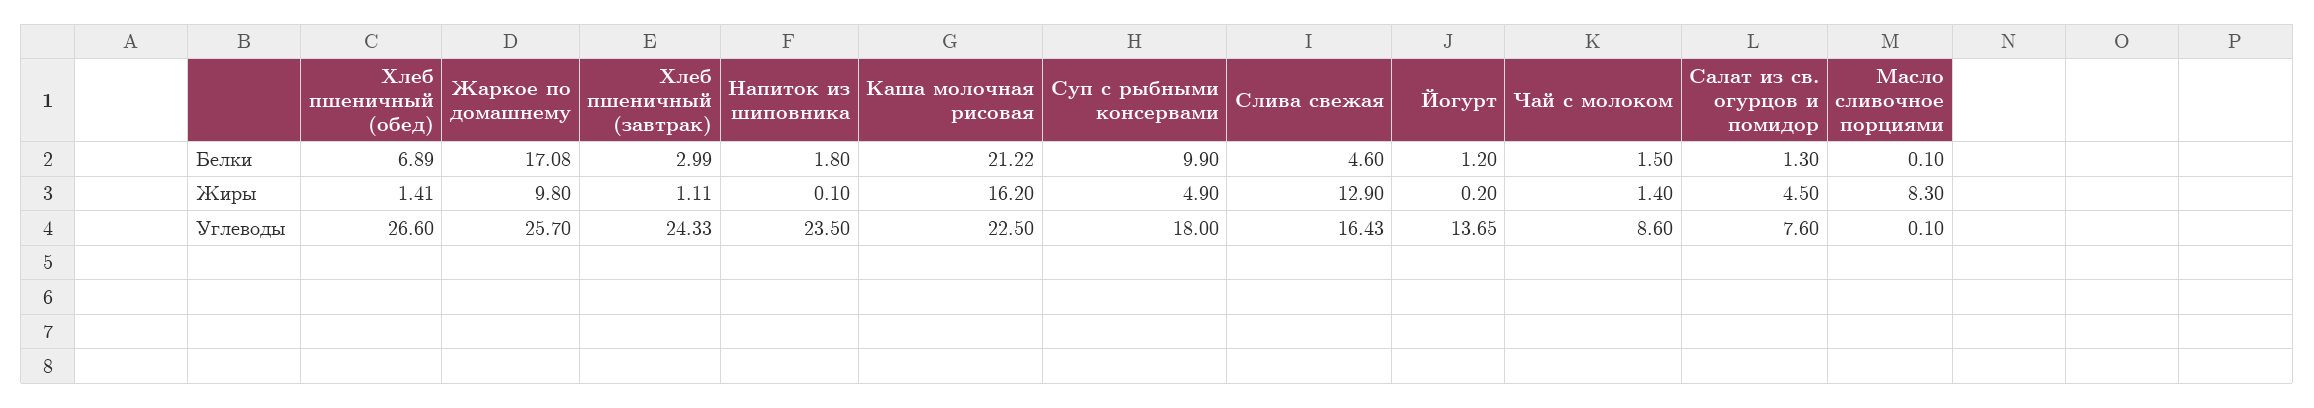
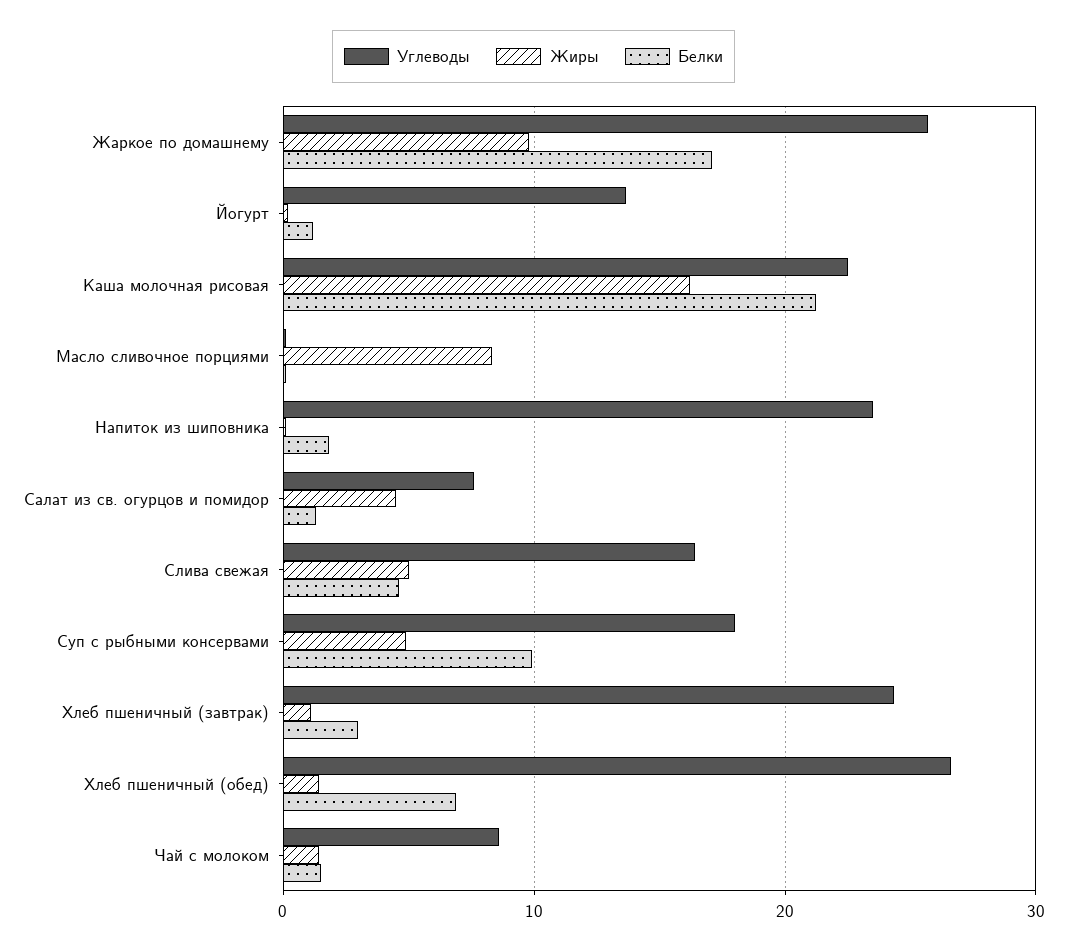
  {
    "Белки": {
      "Хлеб пшеничный (обед)": 6.89,
      "Жаркое по домашнему": 17.08,
      "Хлеб пшеничный (завтрак)": 2.99,
      "Напиток из шиповника": 1.8,
      "Каша молочная рисовая": 21.22,
      "Суп с рыбными консервами": 9.9,
      "Слива свежая": 4.6,
      "Йогурт": 1.2,
      "Чай с молоком": 1.5,
      "Салат из св. огурцов и помидор": 1.3,
      "Масло сливочное порциями": 0.1
    },
    "Жиры": {
      "Хлеб пшеничный (обед)": 1.41,
      "Жаркое по домашнему": 9.8,
      "Хлеб пшеничный (завтрак)": 1.11,
      "Напиток из шиповника": 0.1,
      "Каша молочная рисовая": 16.2,
      "Суп с рыбными консервами": 4.9,
-     "Слива свежая": 12.9,
+     "Слива свежая": 5,
      "Йогурт": 0.2,
      "Чай с молоком": 1.4,
      "Салат из св. огурцов и помидор": 4.5,
      "Масло сливочное порциями": 8.3
    },
    "Углеводы": {
      "Хлеб пшеничный (обед)": 26.6,
      "Жаркое по домашнему": 25.7,
      "Хлеб пшеничный (завтрак)": 24.33,
      "Напиток из шиповника": 23.5,
      "Каша молочная рисовая": 22.5,
      "Суп с рыбными консервами": 18,
      "Слива свежая": 16.43,
      "Йогурт": 13.65,
      "Чай с молоком": 8.6,
      "Салат из св. огурцов и помидор": 7.6,
      "Масло сливочное порциями": 0.1
    }
  }

